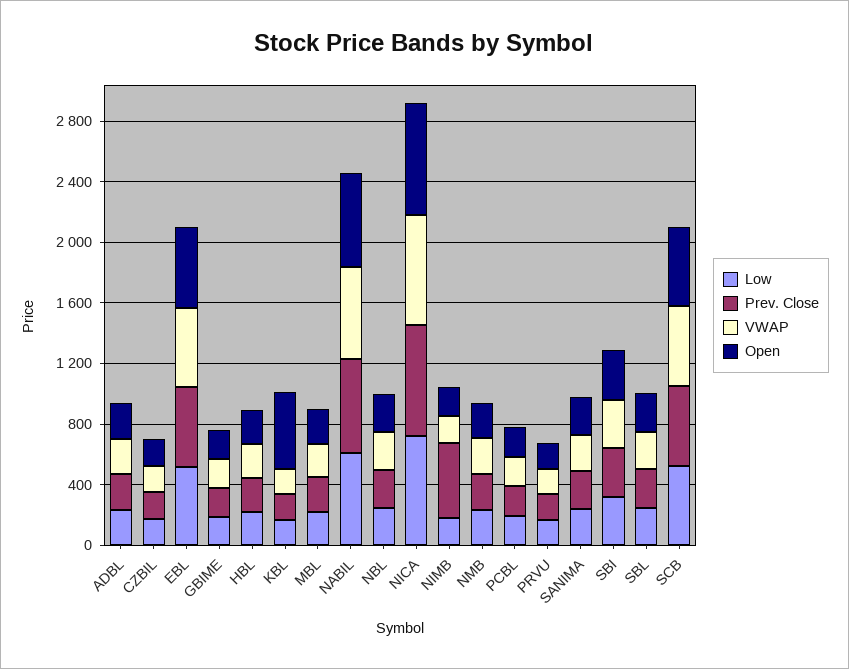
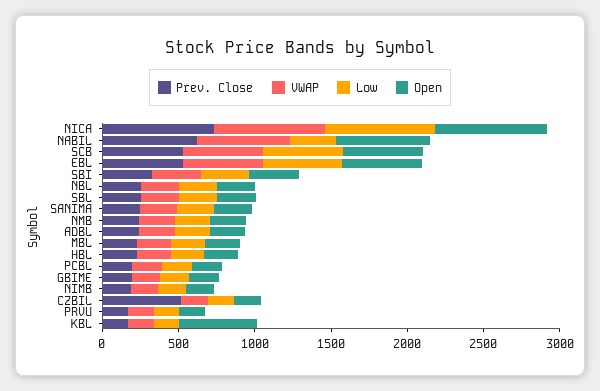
  {
    "Low": {
      "ADBL": 200,
      "CZBIL": 200,
      "EBL": 500,
      "GBIME": 200,
      "HBL": 200,
      "KBL": 200,
      "MBL": 200,
-     "NABIL": 600,
+     "NABIL": 300,
      "NBL": 200,
      "NICA": 700,
      "NIMB": 200,
      "NMB": 200,
      "PCBL": 200,
      "PRVU": 200,
      "SANIMA": 200,
      "SBI": 300,
      "SBL": 200,
      "SCB": 500
    },
    "Prev. Close": {
      "ADBL": 200,
-     "CZBIL": 200,
+     "CZBIL": 500,
      "EBL": 500,
      "GBIME": 200,
      "HBL": 200,
      "KBL": 200,
      "MBL": 200,
      "NABIL": 600,
      "NBL": 300,
      "NICA": 700,
-     "NIMB": 500,
+     "NIMB": 200,
      "NMB": 200,
      "PCBL": 200,
      "PRVU": 200,
      "SANIMA": 200,
      "SBI": 300,
      "SBL": 300,
      "SCB": 500
    },
    "VWAP": {
      "ADBL": 200,
      "CZBIL": 200,
      "EBL": 500,
      "GBIME": 200,
      "HBL": 200,
      "KBL": 200,
      "MBL": 200,
      "NABIL": 600,
      "NBL": 200,
      "NICA": 700,
      "NIMB": 200,
      "NMB": 200,
      "PCBL": 200,
      "PRVU": 200,
      "SANIMA": 200,
      "SBI": 300,
      "SBL": 200,
      "SCB": 500
    },
    "Open": {
      "ADBL": 200,
      "CZBIL": 200,
      "EBL": 500,
      "GBIME": 200,
      "HBL": 200,
      "KBL": 500,
      "MBL": 200,
      "NABIL": 600,
      "NBL": 300,
      "NICA": 700,
      "NIMB": 200,
      "NMB": 200,
      "PCBL": 200,
      "PRVU": 200,
      "SANIMA": 200,
      "SBI": 300,
      "SBL": 300,
      "SCB": 500
    }
  }

